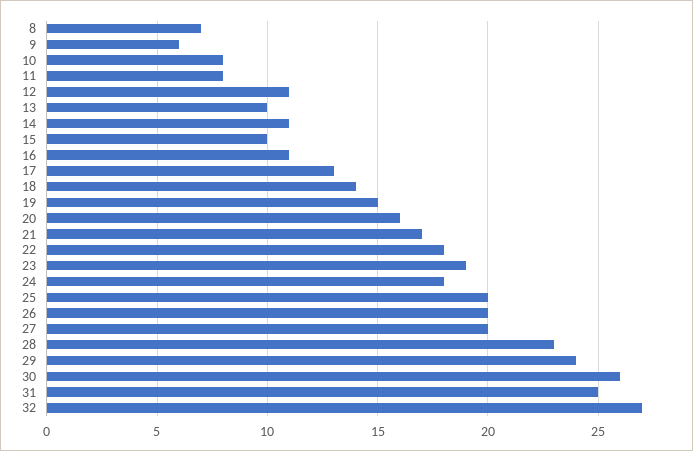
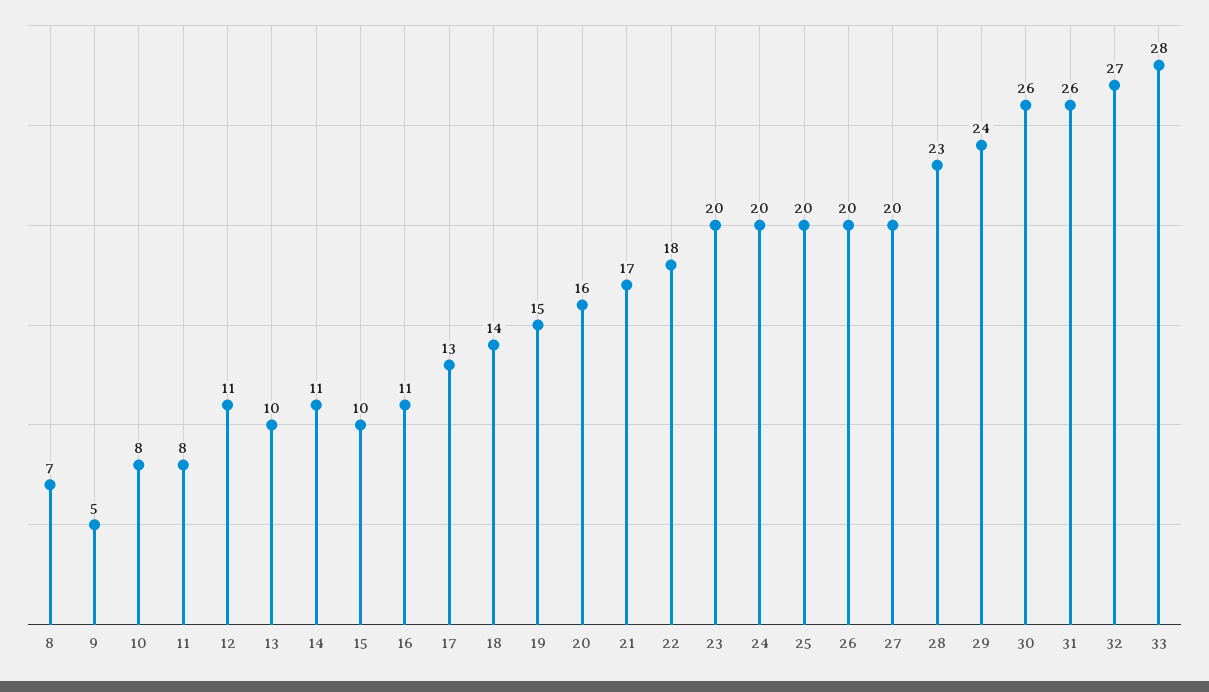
  {
    "8": 7,
-   "9": 6,
+   "9": 5,
    "10": 8,
    "11": 8,
    "12": 11,
    "13": 10,
    "14": 11,
    "15": 10,
    "16": 11,
    "17": 13,
    "18": 14,
    "19": 15,
    "20": 16,
    "21": 17,
    "22": 18,
-   "23": 19,
+   "23": 20,
-   "24": 18,
+   "24": 20,
    "25": 20,
    "26": 20,
    "27": 20,
    "28": 23,
    "29": 24,
    "30": 26,
-   "31": 25,
+   "31": 26,
-   "32": 27
+   "32": 27,
+   "33": 28
  }

